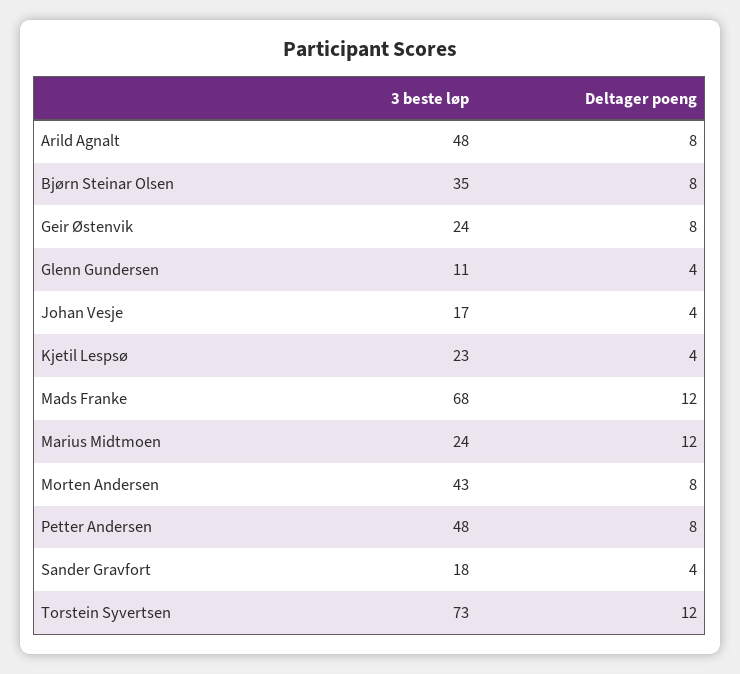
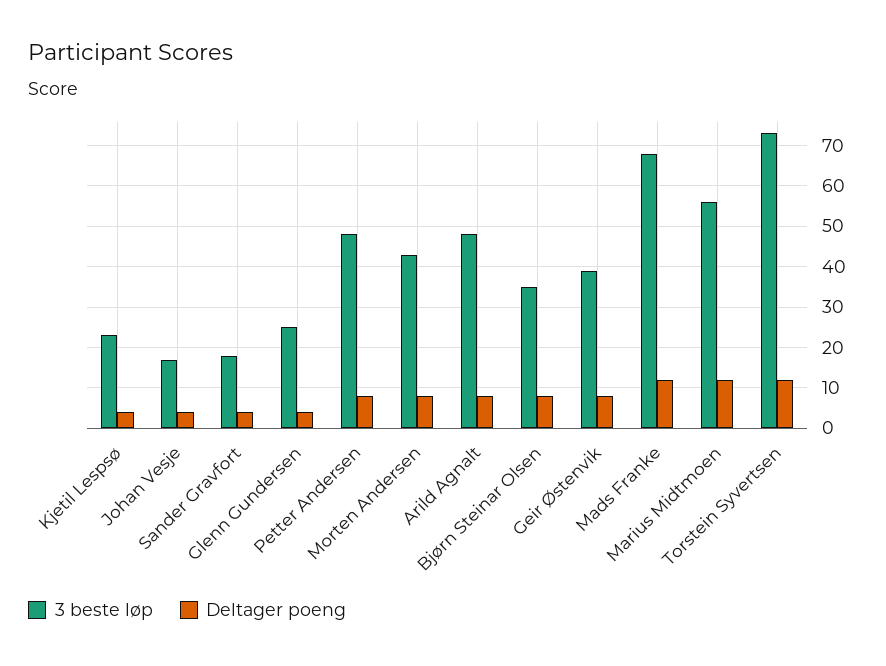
  {
    "3 beste løp": {
      "Arild Agnalt": 48,
      "Bjørn Steinar Olsen": 35,
-     "Geir Østenvik": 24,
+     "Geir Østenvik": 40,
-     "Glenn Gundersen": 11,
+     "Glenn Gundersen": 25,
      "Johan Vesje": 17,
      "Kjetil Lespsø": 23,
      "Mads Franke": 68,
-     "Marius Midtmoen": 24,
+     "Marius Midtmoen": 55,
      "Morten Andersen": 43,
      "Petter Andersen": 48,
      "Sander Gravfort": 18,
      "Torstein Syvertsen": 73
    },
    "Deltager poeng": {
      "Arild Agnalt": 8,
      "Bjørn Steinar Olsen": 8,
      "Geir Østenvik": 8,
      "Glenn Gundersen": 4,
      "Johan Vesje": 4,
      "Kjetil Lespsø": 4,
      "Mads Franke": 12,
      "Marius Midtmoen": 12,
      "Morten Andersen": 8,
      "Petter Andersen": 8,
      "Sander Gravfort": 4,
      "Torstein Syvertsen": 12
    }
  }

